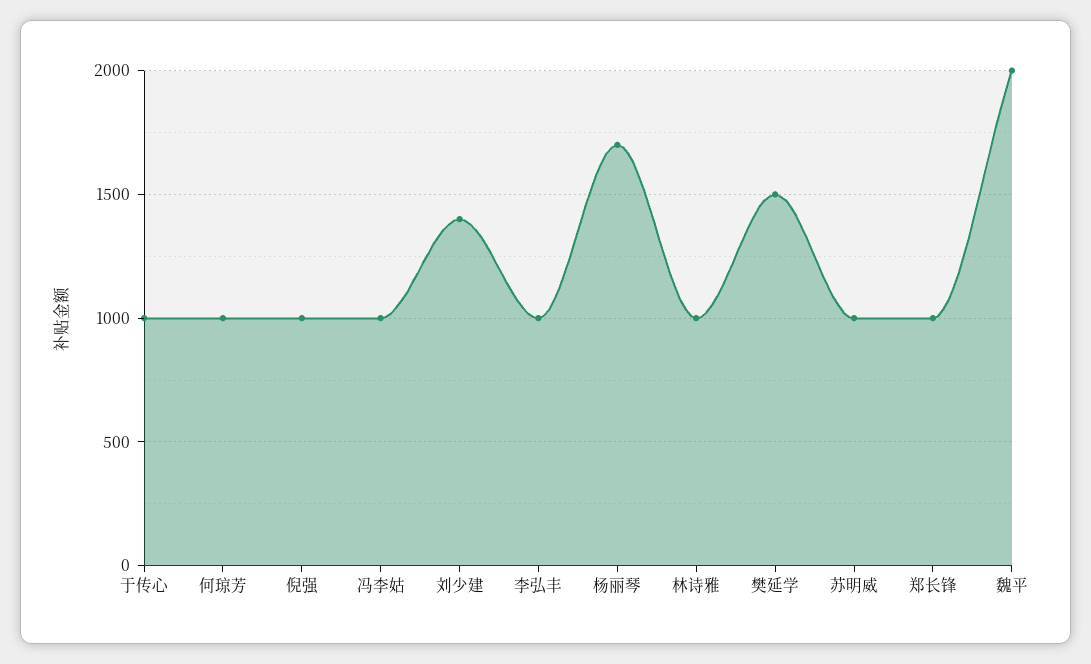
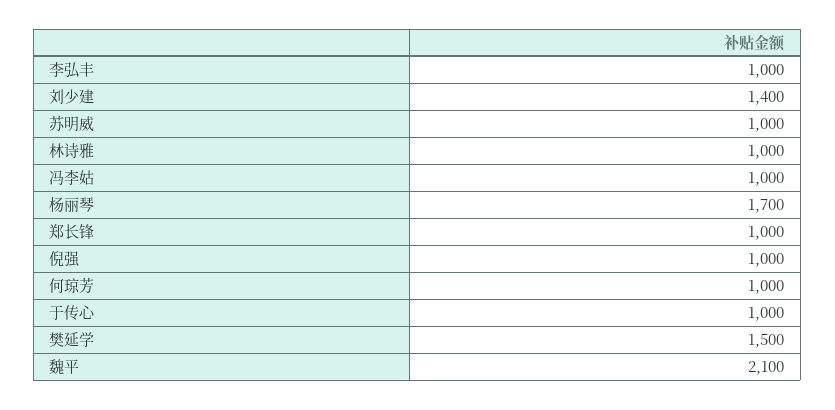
  {
    "于传心": 1000,
    "何琼芳": 1000,
    "倪强": 1000,
    "冯李姑": 1000,
    "刘少建": 1400,
    "李弘丰": 1000,
    "杨丽琴": 1700,
    "林诗雅": 1000,
    "樊延学": 1500,
    "苏明威": 1000,
    "郑长锋": 1000,
-   "魏平": 2000
+   "魏平": 2100
  }

